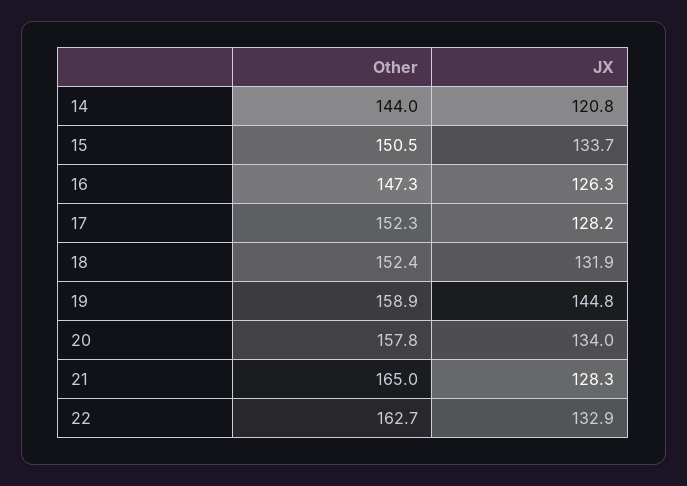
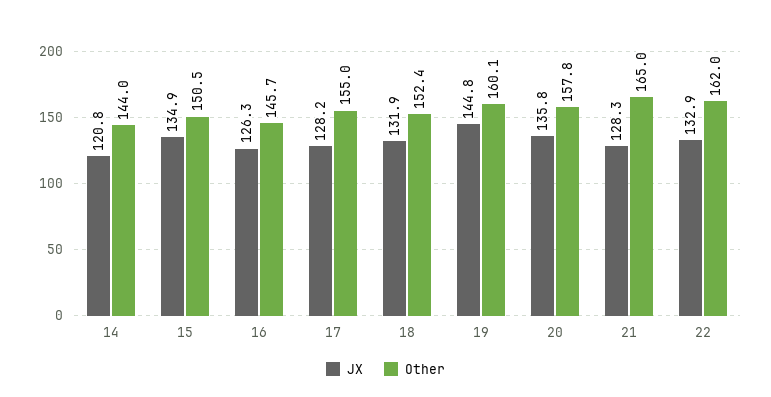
  {
    "Other": {
      "14": 144,
      "15": 150.5,
-     "16": 147.3,
+     "16": 145.7,
-     "17": 152.3,
+     "17": 155,
      "18": 152.4,
-     "19": 158.9,
+     "19": 160.1,
      "20": 157.8,
      "21": 165,
-     "22": 162.7
+     "22": 162
    },
    "JX": {
      "14": 120.8,
-     "15": 133.7,
+     "15": 134.9,
      "16": 126.3,
      "17": 128.2,
      "18": 131.9,
      "19": 144.8,
-     "20": 134,
+     "20": 135.8,
      "21": 128.3,
      "22": 132.9
    }
  }

